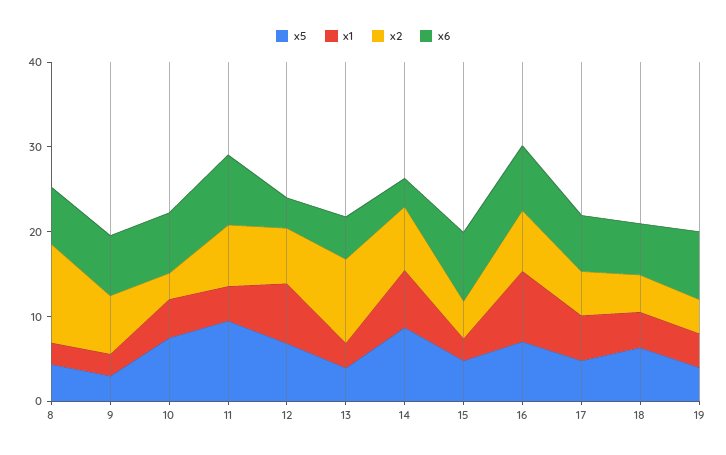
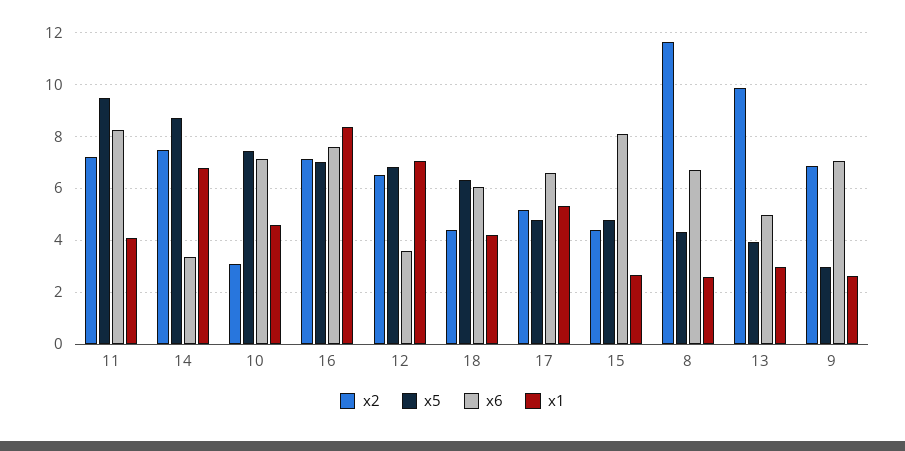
  {
    "x5": {
      "8": 4.25,
      "9": 3,
      "10": 7.5,
      "11": 9.5,
      "12": 6.75,
      "13": 4,
      "14": 8.75,
      "15": 4.75,
      "16": 7,
      "17": 4.75,
-     "18": 6.25,
+     "18": 6.25
-     "19": 4
    },
    "x1": {
      "8": 2.5,
      "9": 2.5,
      "10": 4.5,
      "11": 4,
      "12": 7,
      "13": 3,
      "14": 6.75,
      "15": 2.75,
      "16": 8.25,
      "17": 5.25,
-     "18": 4.25,
+     "18": 4.25
-     "19": 4
    },
    "x2": {
      "8": 11.75,
      "9": 6.75,
      "10": 3,
      "11": 7.25,
      "12": 6.5,
      "13": 10,
      "14": 7.5,
      "15": 4.5,
      "16": 7.25,
      "17": 5.25,
-     "18": 4.5,
+     "18": 4.5
-     "19": 4
    },
    "x6": {
      "8": 6.75,
      "9": 7,
      "10": 7,
      "11": 8.25,
      "12": 3.5,
      "13": 5,
      "14": 3.25,
      "15": 8,
      "16": 7.5,
      "17": 6.5,
-     "18": 6,
+     "18": 6
-     "19": 8
    }
  }

